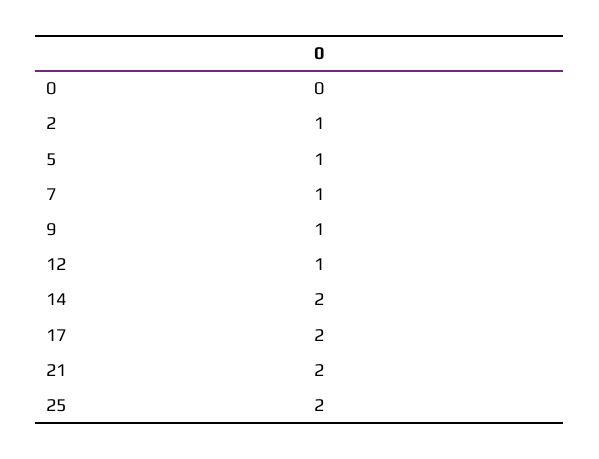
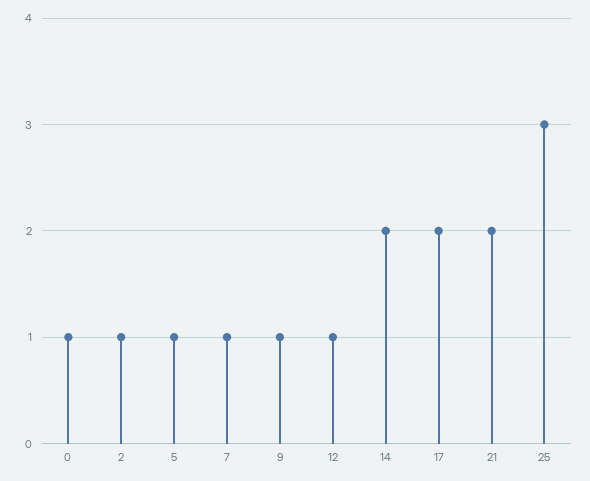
  {
-   "0": 0,
+   "0": 1,
    "2": 1,
    "5": 1,
    "7": 1,
    "9": 1,
    "12": 1,
    "14": 2,
    "17": 2,
    "21": 2,
-   "25": 2
+   "25": 3
  }

